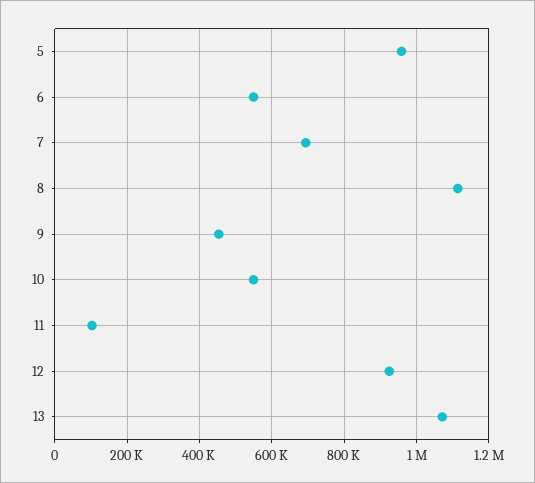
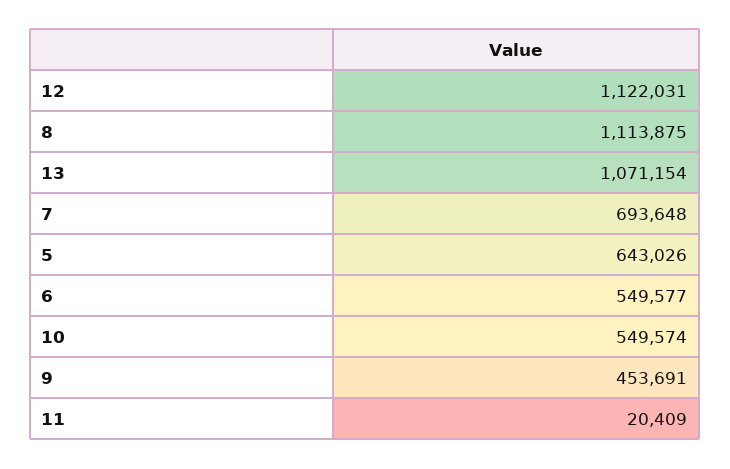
  {
-   "5": 960000,
+   "5": 643026,
    "6": 549577,
    "7": 693648,
    "8": 1113875,
    "9": 453691,
    "10": 549574,
-   "11": 100000,
+   "11": 20409,
-   "12": 920000,
+   "12": 1122031,
    "13": 1071154
  }

